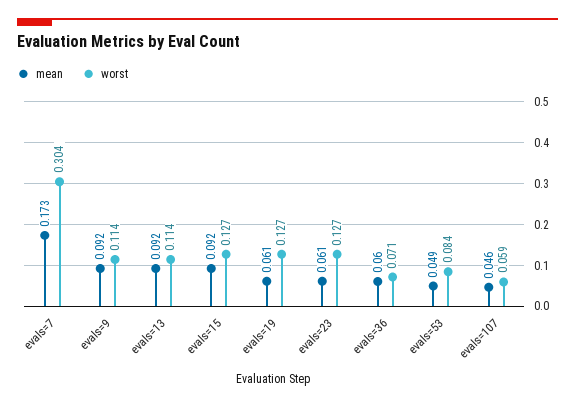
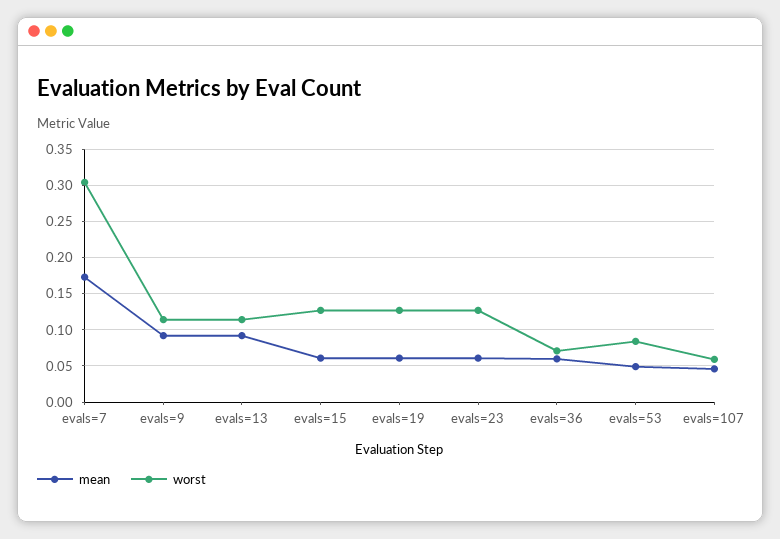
  {
    "mean": {
      "evals=7": 0.173,
      "evals=9": 0.092,
      "evals=13": 0.092,
-     "evals=15": 0.092,
+     "evals=15": 0.06,
      "evals=19": 0.061,
      "evals=23": 0.061,
      "evals=36": 0.06,
      "evals=53": 0.049,
      "evals=107": 0.046
    },
    "worst": {
      "evals=7": 0.304,
      "evals=9": 0.114,
      "evals=13": 0.114,
      "evals=15": 0.127,
      "evals=19": 0.127,
      "evals=23": 0.127,
      "evals=36": 0.071,
      "evals=53": 0.084,
      "evals=107": 0.059
    }
  }

